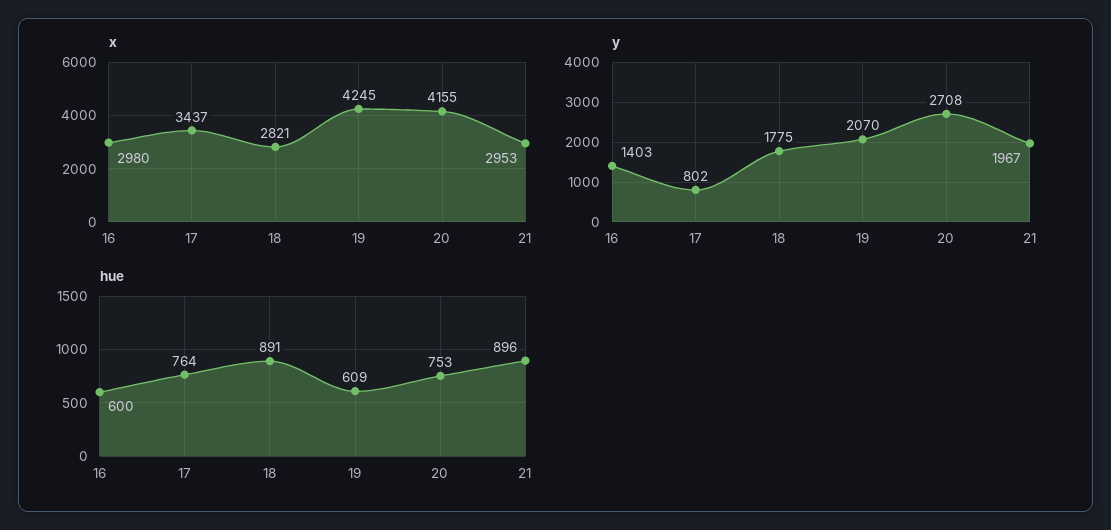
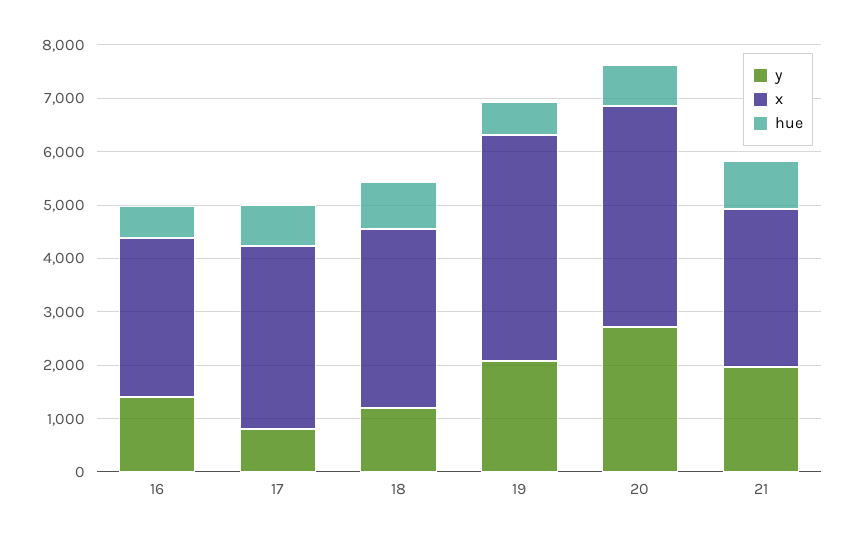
  {
    "x": {
      "16": 2980,
      "17": 3437,
-     "18": 2821,
+     "18": 3400,
      "19": 4245,
      "20": 4155,
      "21": 2953
    },
    "y": {
      "16": 1403,
      "17": 802,
-     "18": 1775,
+     "18": 1200,
      "19": 2070,
      "20": 2708,
      "21": 1967
    },
    "hue": {
      "16": 600,
      "17": 764,
      "18": 891,
      "19": 609,
      "20": 753,
      "21": 896
    }
  }

